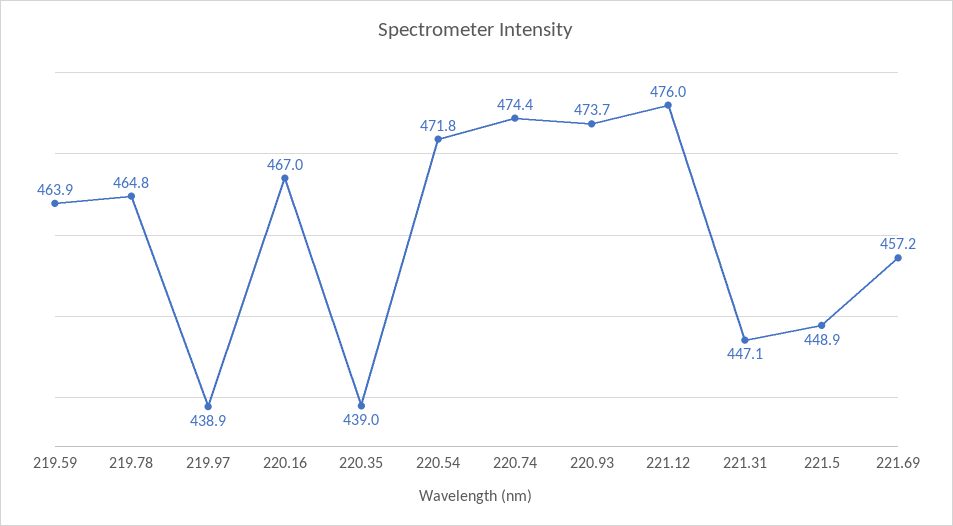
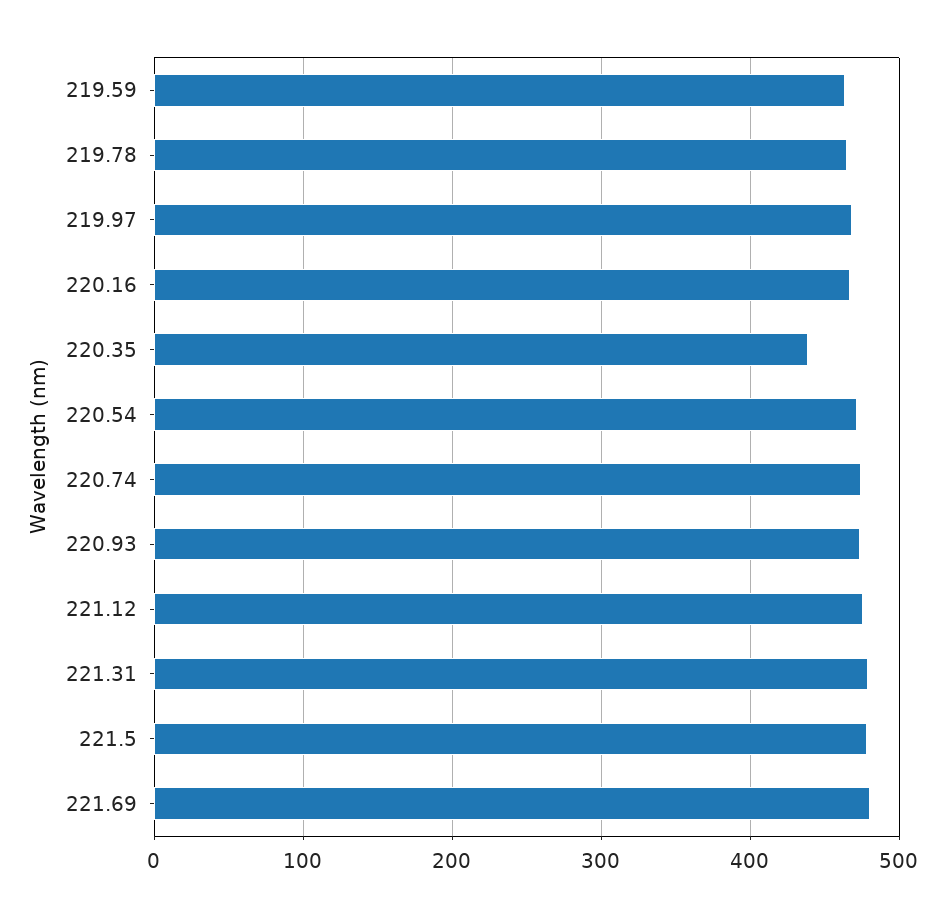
  {
    "219.59": 463.9,
    "219.78": 464.8,
-   "219.97": 438.9,
+   "219.97": 470,
    "220.16": 467,
    "220.35": 439,
    "220.54": 471.8,
    "220.74": 474.4,
    "220.93": 473.7,
    "221.12": 476,
-   "221.31": 447.1,
+   "221.31": 480,
-   "221.5": 448.9,
+   "221.5": 480,
-   "221.69": 457.2
+   "221.69": 480
  }

